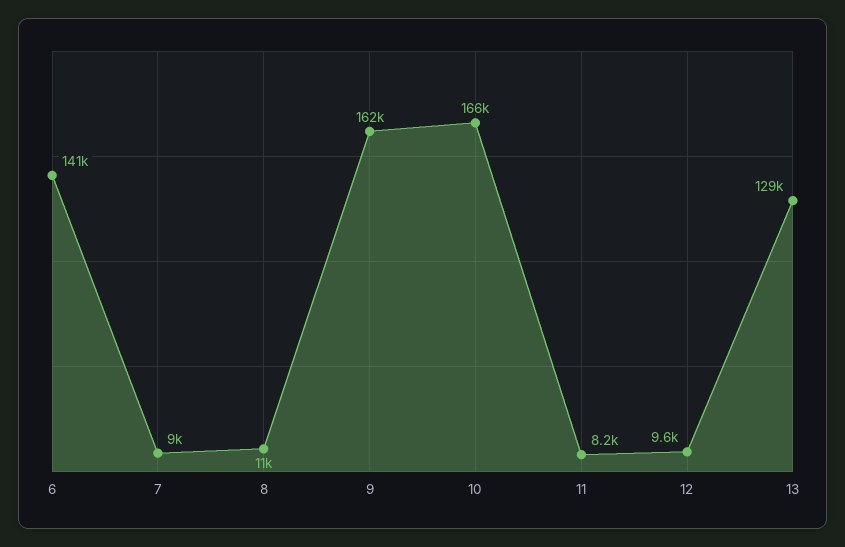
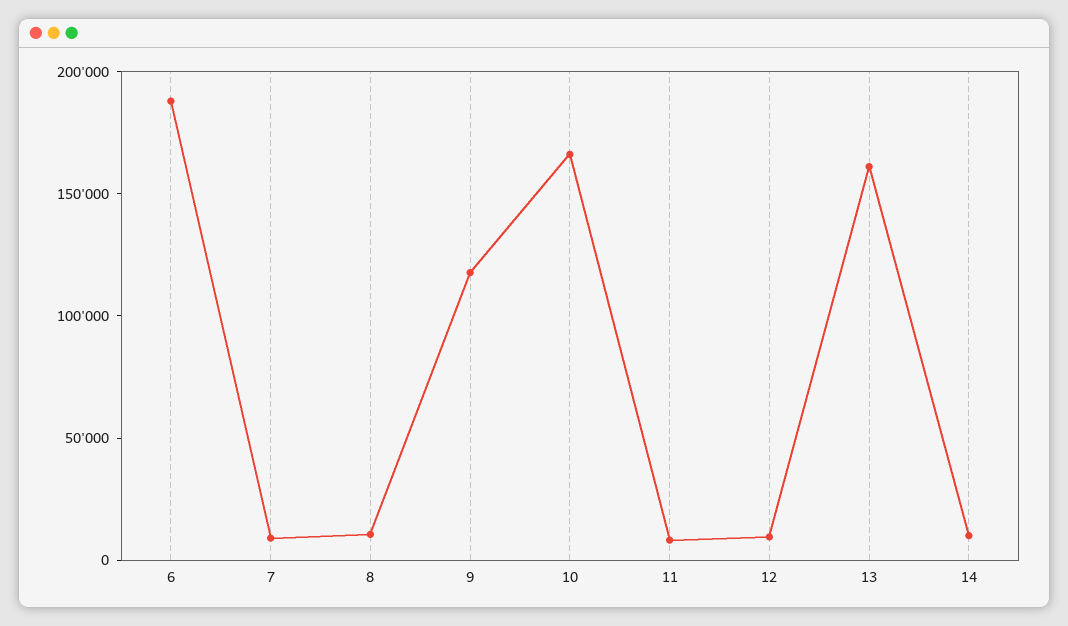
  {
-   "6": 141000,
+   "6": 190000,
    "7": 9000,
    "8": 11000,
-   "9": 162000,
+   "9": 120000,
    "10": 166000,
    "11": 8200,
    "12": 9600,
-   "13": 129000
+   "13": 160000,
+   "14": 10000
  }

